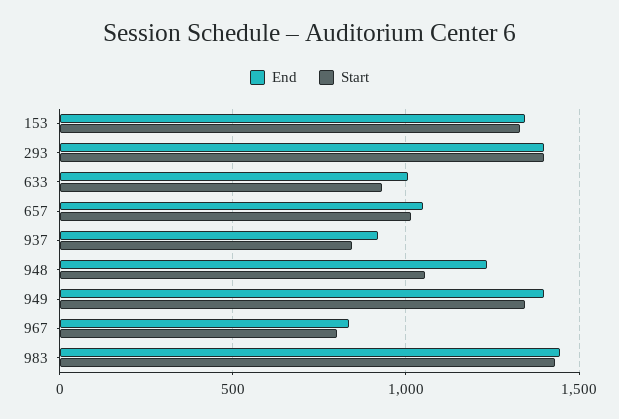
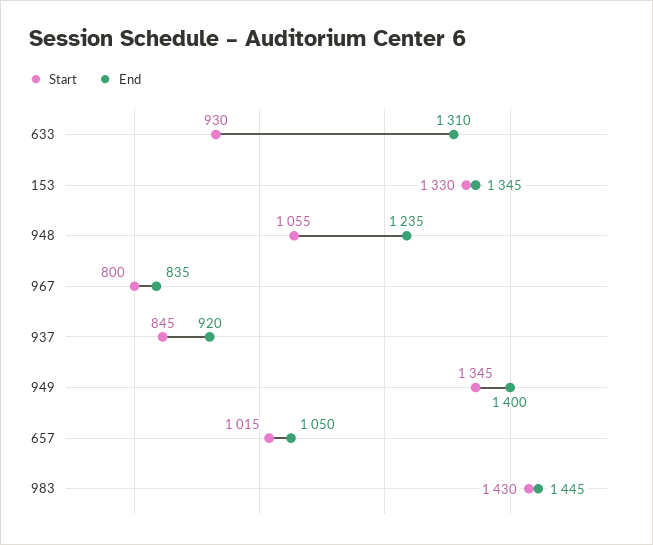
  {
    "End": {
      "153": 1345,
-     "293": 1400,
-     "633": 1000,
+     "633": 1310,
      "657": 1050,
      "937": 920,
      "948": 1235,
      "949": 1400,
      "967": 835,
      "983": 1445
    },
    "Start": {
      "153": 1330,
-     "293": 1400,
      "633": 930,
      "657": 1015,
      "937": 845,
      "948": 1055,
      "949": 1345,
      "967": 800,
      "983": 1430
    }
  }

